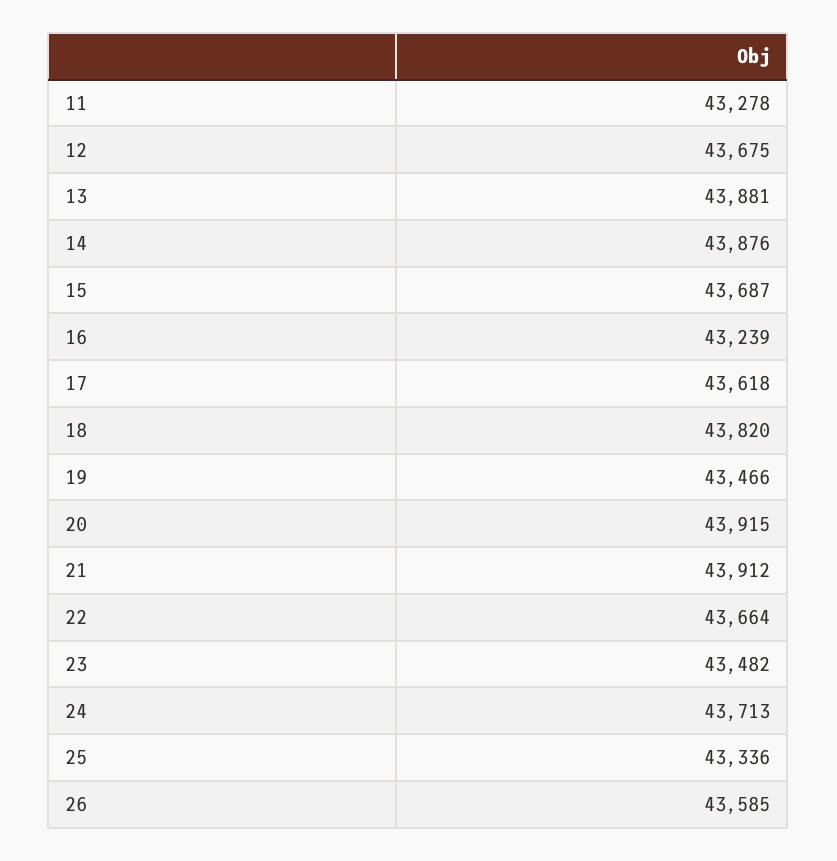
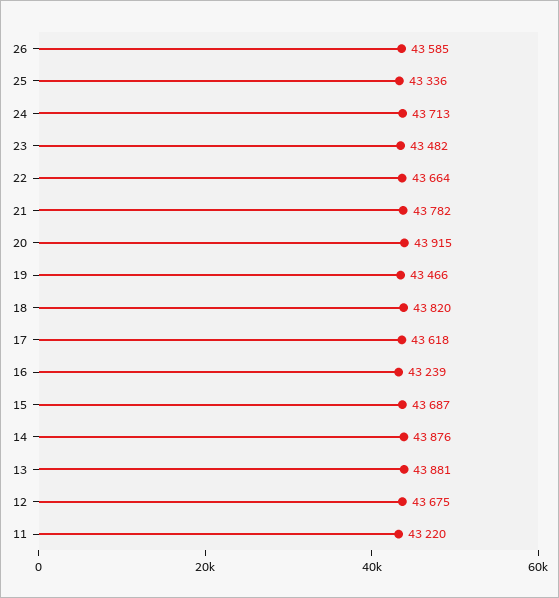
  {
-   "11": 43278,
+   "11": 43220,
    "12": 43675,
    "13": 43881,
    "14": 43876,
    "15": 43687,
    "16": 43239,
    "17": 43618,
    "18": 43820,
    "19": 43466,
    "20": 43915,
-   "21": 43912,
+   "21": 43782,
    "22": 43664,
    "23": 43482,
    "24": 43713,
    "25": 43336,
    "26": 43585
  }

